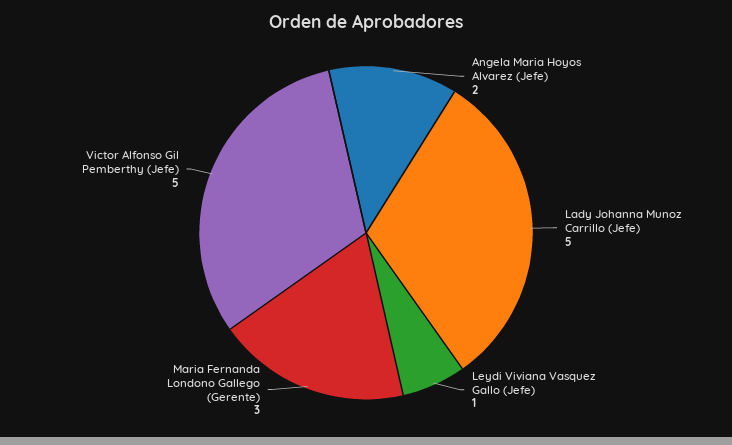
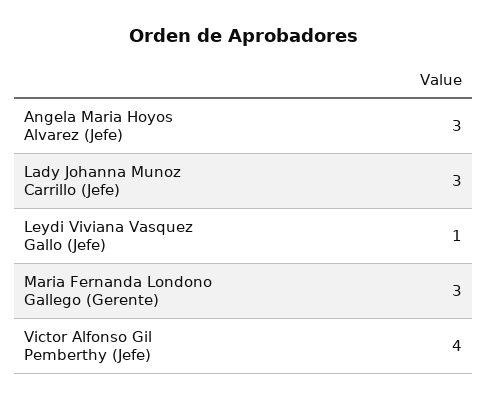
  {
-   "Angela Maria Hoyos Alvarez (Jefe)": 2,
+   "Angela Maria Hoyos Alvarez (Jefe)": 3,
-   "Lady Johanna Munoz Carrillo (Jefe)": 5,
+   "Lady Johanna Munoz Carrillo (Jefe)": 3,
    "Leydi Viviana Vasquez Gallo (Jefe)": 1,
    "Maria Fernanda Londono Gallego (Gerente)": 3,
-   "Victor Alfonso Gil Pemberthy (Jefe)": 5
+   "Victor Alfonso Gil Pemberthy (Jefe)": 4
  }

